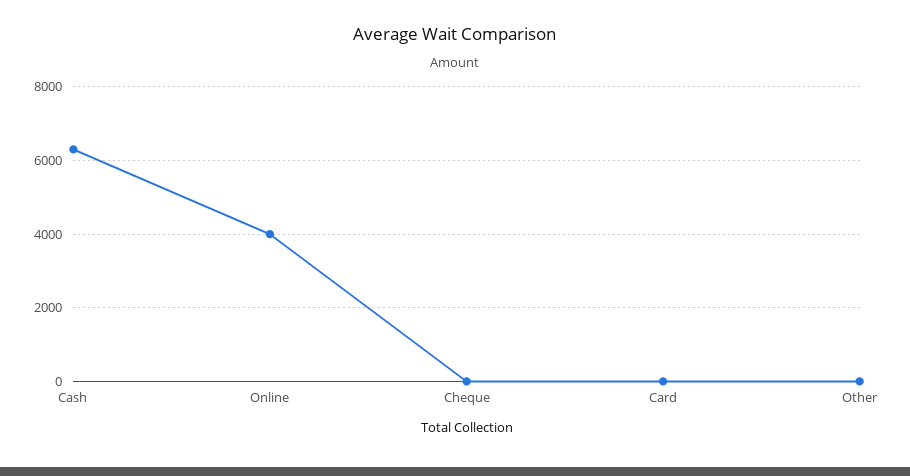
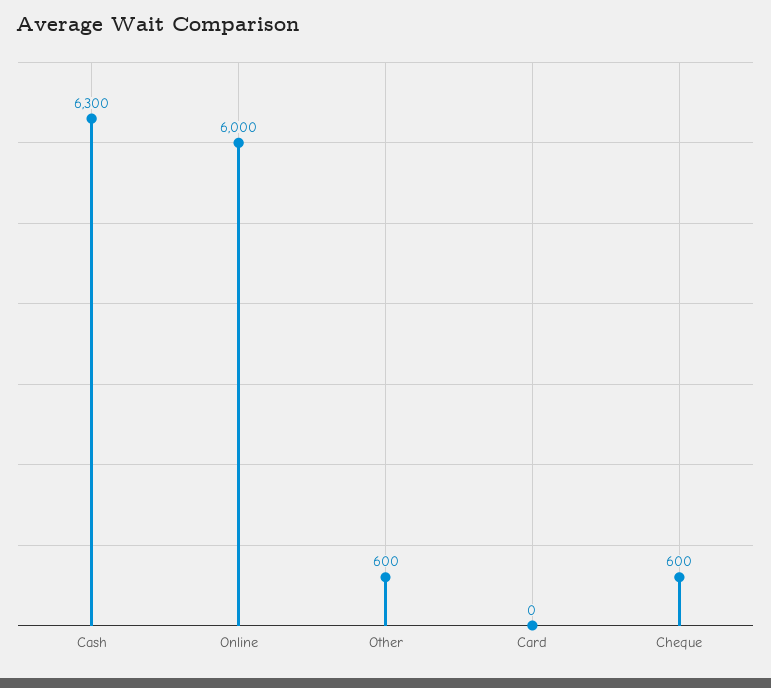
  {
    "Cash": 6300,
-   "Online": 4000,
+   "Online": 6000,
-   "Cheque": 0,
+   "Cheque": 600,
    "Card": 0,
-   "Other": 0
+   "Other": 600
  }

